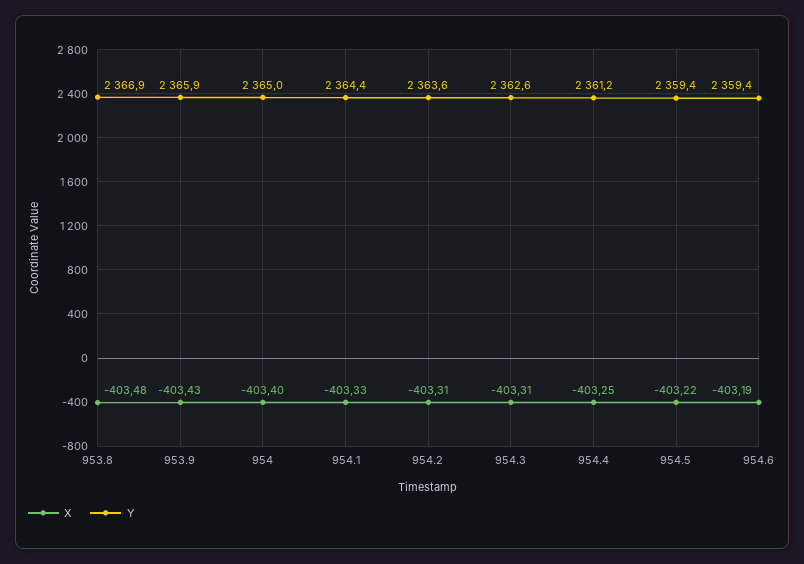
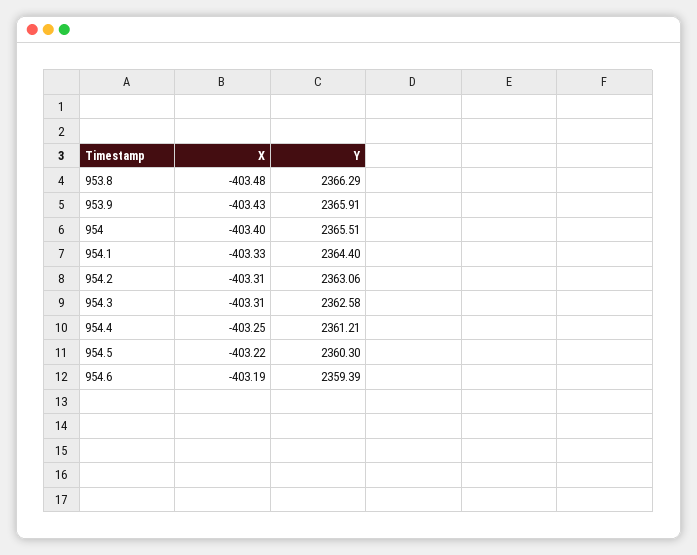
  {
    "X": {
      "953.8": -403.48,
      "953.9": -403.43,
      "954": -403.4,
      "954.1": -403.33,
      "954.2": -403.31,
      "954.3": -403.31,
      "954.4": -403.25,
      "954.5": -403.22,
      "954.6": -403.19
    },
    "Y": {
-     "953.8": 2366.9,
+     "953.8": 2366.29,
      "953.9": 2365.91,
-     "954": 2365,
+     "954": 2365.51,
      "954.1": 2364.4,
-     "954.2": 2363.6,
+     "954.2": 2363.06,
      "954.3": 2362.58,
      "954.4": 2361.21,
-     "954.5": 2359.4,
+     "954.5": 2360.3,
      "954.6": 2359.39
    }
  }

